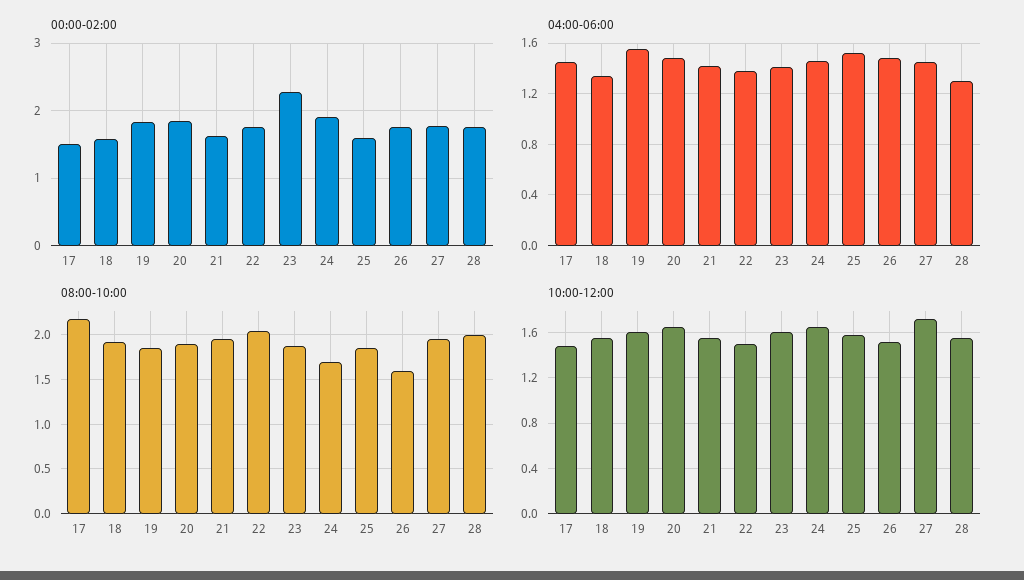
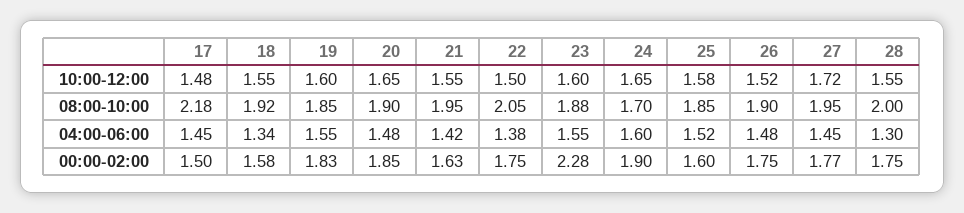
  {
    "00:00-02:00": {
      "17": 1.5,
      "18": 1.58,
      "19": 1.83,
      "20": 1.85,
      "21": 1.63,
      "22": 1.75,
      "23": 2.28,
      "24": 1.9,
      "25": 1.6,
      "26": 1.75,
      "27": 1.77,
      "28": 1.75
    },
    "04:00-06:00": {
      "17": 1.45,
      "18": 1.34,
      "19": 1.55,
      "20": 1.48,
      "21": 1.42,
      "22": 1.38,
-     "23": 1.4,
+     "23": 1.55,
-     "24": 1.45,
+     "24": 1.6,
      "25": 1.52,
      "26": 1.48,
      "27": 1.45,
      "28": 1.3
    },
    "08:00-10:00": {
      "17": 2.18,
      "18": 1.92,
      "19": 1.85,
      "20": 1.9,
      "21": 1.95,
      "22": 2.05,
      "23": 1.88,
      "24": 1.7,
      "25": 1.85,
-     "26": 1.6,
+     "26": 1.9,
      "27": 1.95,
      "28": 2
    },
    "10:00-12:00": {
      "17": 1.48,
      "18": 1.55,
      "19": 1.6,
      "20": 1.65,
      "21": 1.55,
      "22": 1.5,
      "23": 1.6,
      "24": 1.65,
      "25": 1.58,
      "26": 1.52,
      "27": 1.72,
      "28": 1.55
    }
  }

